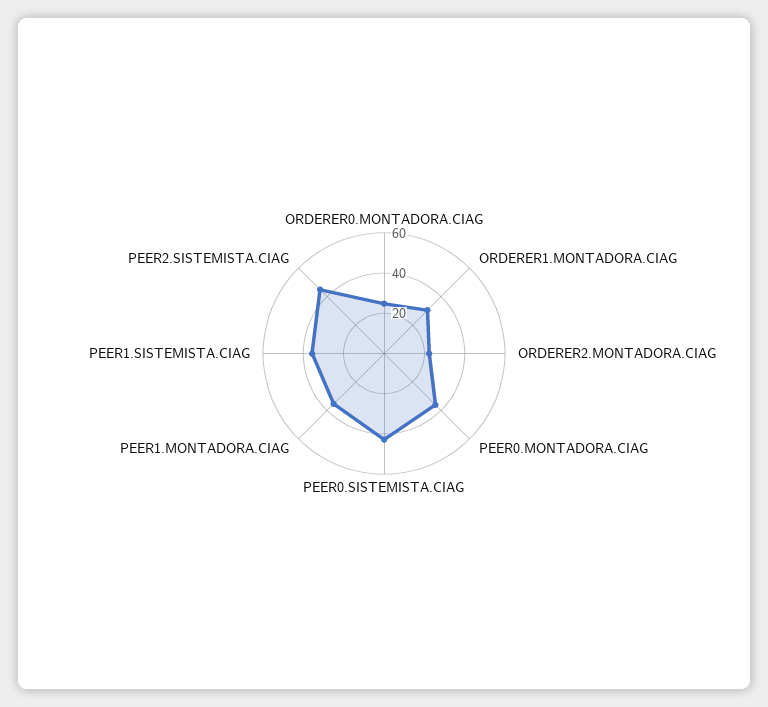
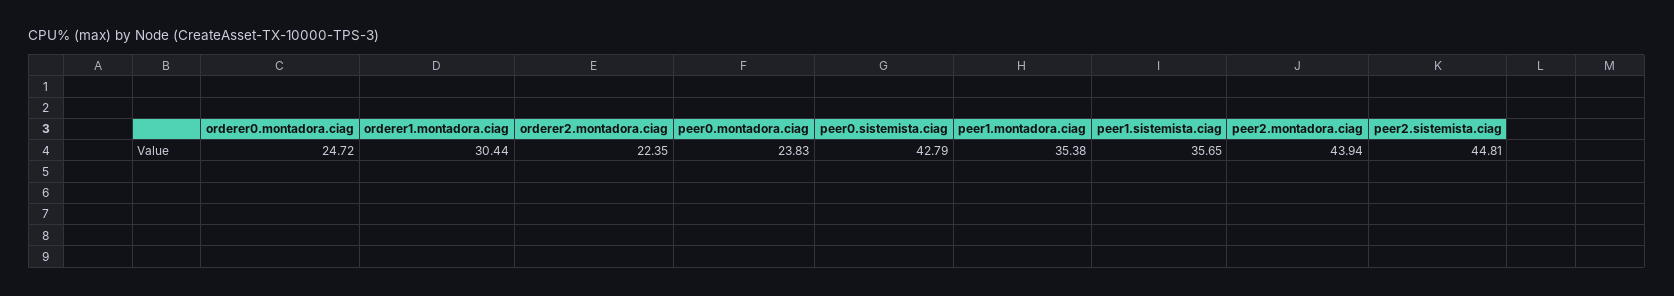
  {
    "ORDERER0.MONTADORA.CIAG": 24.72,
    "ORDERER1.MONTADORA.CIAG": 30.44,
    "ORDERER2.MONTADORA.CIAG": 22.35,
-   "PEER0.MONTADORA.CIAG": 35,
+   "PEER0.MONTADORA.CIAG": 23.83,
    "PEER0.SISTEMISTA.CIAG": 42.79,
    "PEER1.MONTADORA.CIAG": 35.38,
    "PEER1.SISTEMISTA.CIAG": 35.65,
-   "PEER2.SISTEMISTA.CIAG": 44.81
+   "PEER2.SISTEMISTA.CIAG": 44.81,
+   "peer2.montadora.ciag": 43.94
  }

